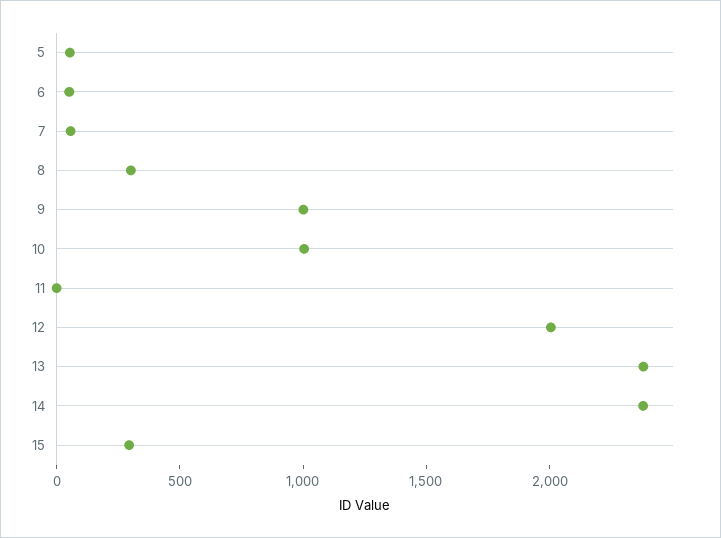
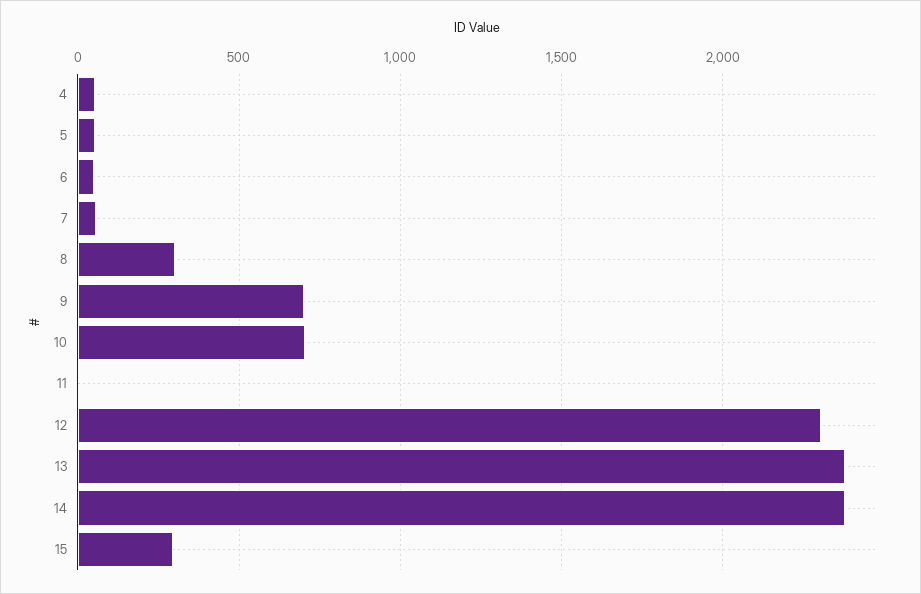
  {
    "5": 50,
    "6": 50,
    "7": 50,
    "8": 300,
-   "9": 1000,
+   "9": 700,
-   "10": 1000,
+   "10": 700,
    "11": 0,
-   "12": 2000,
+   "12": 2300,
    "13": 2400,
    "14": 2400,
-   "15": 300
+   "15": 300,
+   "4": 50
  }

